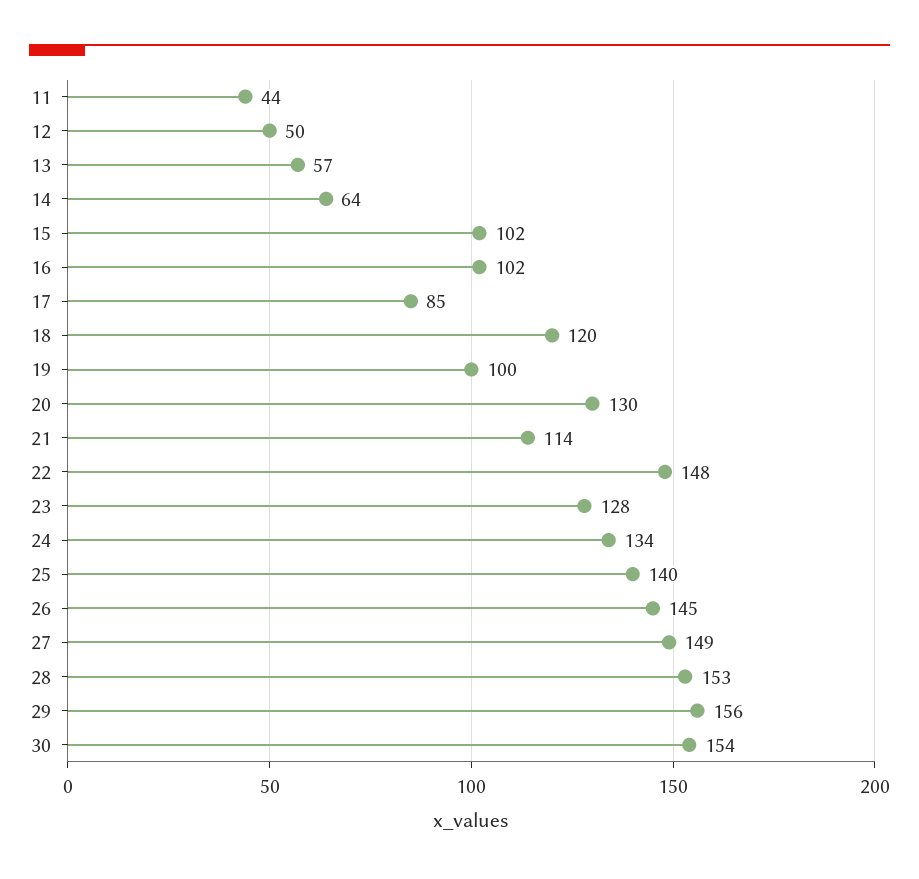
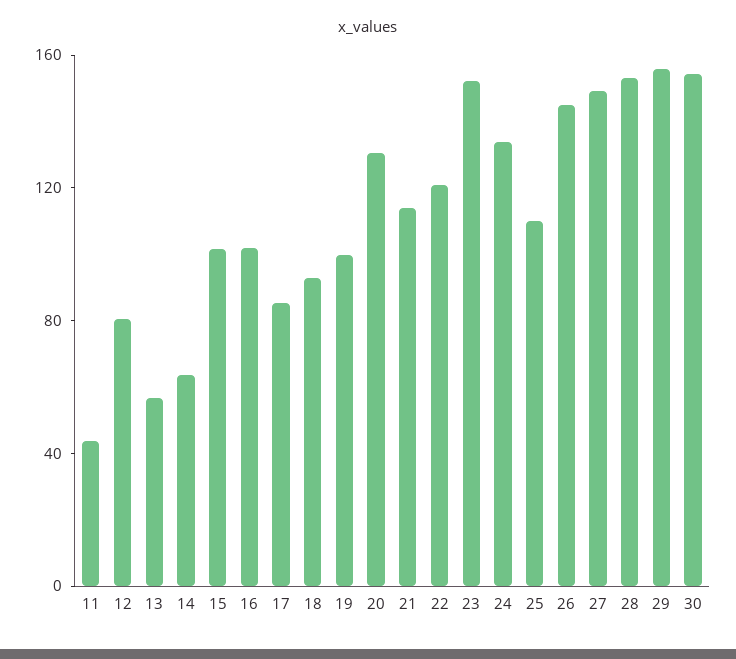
  {
    "11": 44,
-   "12": 50,
+   "12": 80,
    "13": 57,
    "14": 64,
    "15": 102,
    "16": 102,
    "17": 85,
-   "18": 120,
+   "18": 90,
    "19": 100,
    "20": 130,
    "21": 114,
-   "22": 148,
+   "22": 120,
-   "23": 128,
+   "23": 150,
    "24": 134,
-   "25": 140,
+   "25": 110,
    "26": 145,
    "27": 149,
    "28": 153,
    "29": 156,
    "30": 154
  }

